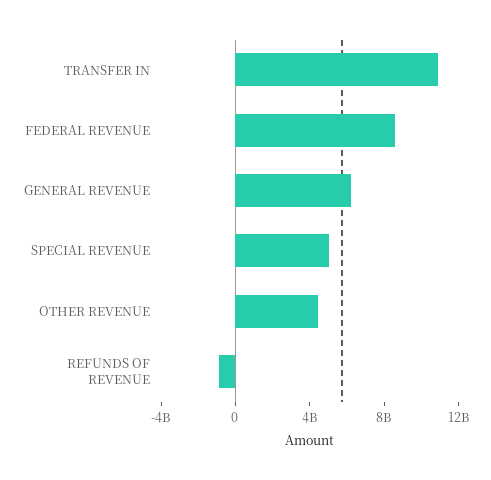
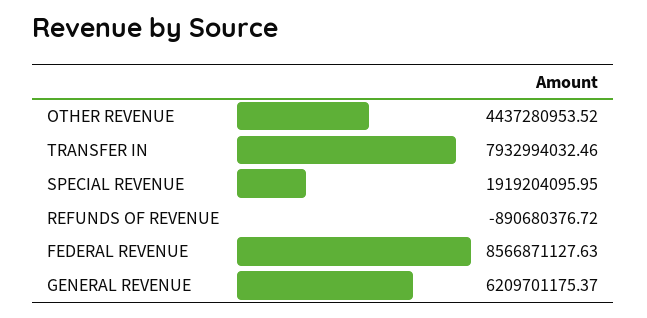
  {
-   "TRANSFER IN": 11000000000,
+   "TRANSFER IN": 7932994032.46,
    "FEDERAL REVENUE": 8566871127.63,
    "GENERAL REVENUE": 6209701175.37,
-   "SPECIAL REVENUE": 5000000000,
+   "SPECIAL REVENUE": 1919204095.95,
    "OTHER REVENUE": 4437280953.52,
    "REFUNDS OF REVENUE": -890680376.72
  }

